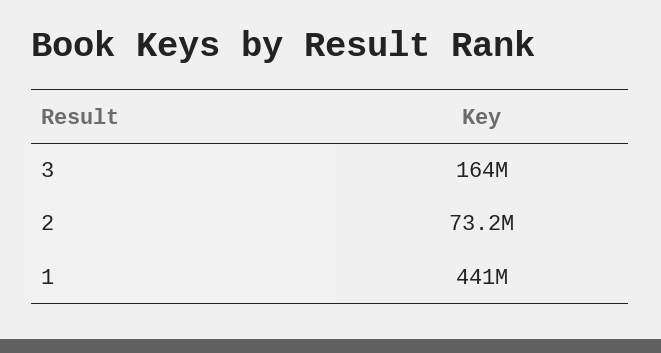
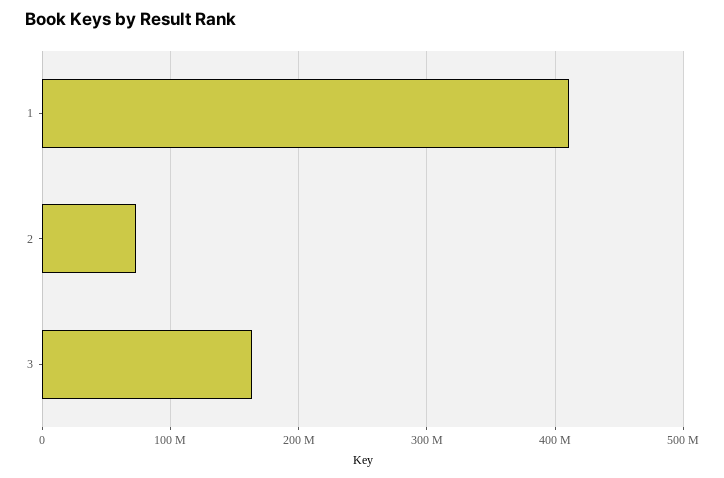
  {
    "3": 164000000,
    "2": 73200000,
-   "1": 441000000
+   "1": 410000000
  }

